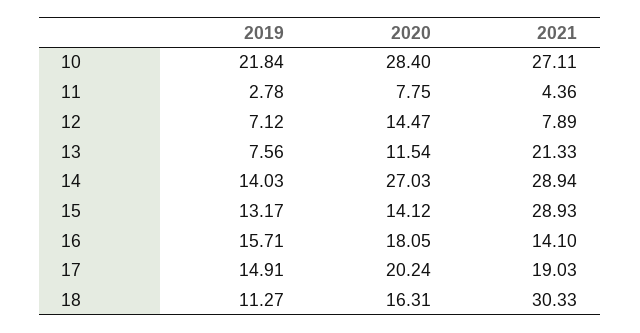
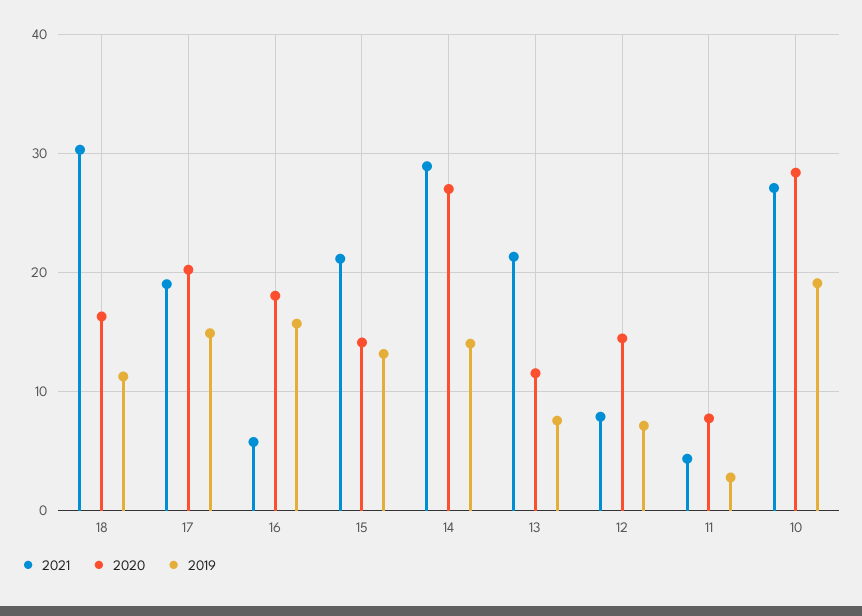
  {
    "2019": {
-     "10": 21.84,
+     "10": 19,
      "11": 2.78,
      "12": 7.12,
      "13": 7.56,
      "14": 14.03,
      "15": 13.17,
      "16": 15.71,
      "17": 14.91,
      "18": 11.27
    },
    "2020": {
      "10": 28.4,
      "11": 7.75,
      "12": 14.47,
      "13": 11.54,
      "14": 27.03,
      "15": 14.12,
      "16": 18.05,
      "17": 20.24,
      "18": 16.31
    },
    "2021": {
      "10": 27.11,
      "11": 4.36,
      "12": 7.89,
      "13": 21.33,
      "14": 28.94,
-     "15": 28.93,
+     "15": 21,
-     "16": 14.1,
+     "16": 6,
      "17": 19.03,
      "18": 30.33
    }
  }

